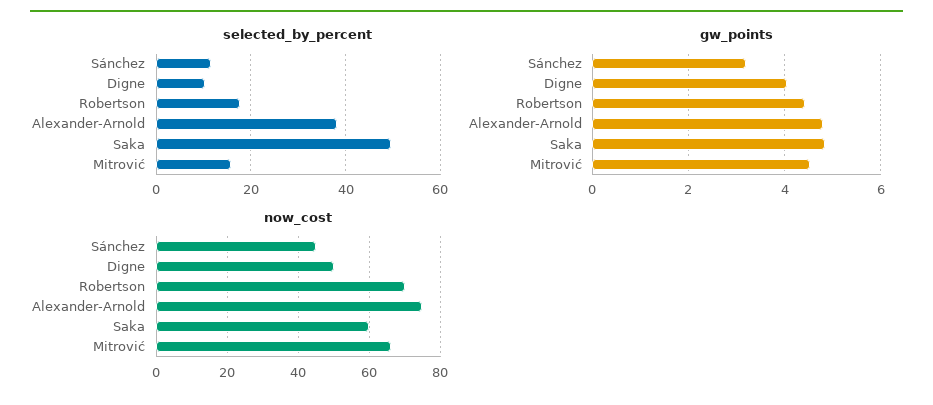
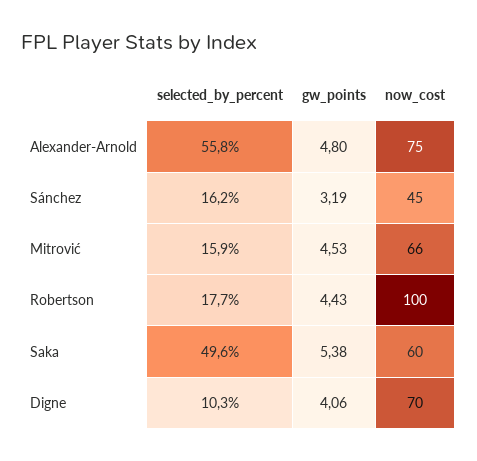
  {
    "selected_by_percent": {
-     "Sánchez": 12,
+     "Sánchez": 16.2,
      "Digne": 10.3,
      "Robertson": 17.7,
-     "Alexander-Arnold": 38,
+     "Alexander-Arnold": 55.8,
      "Saka": 49.6,
      "Mitrović": 15.9
    },
    "gw_points": {
      "Sánchez": 3.19,
      "Digne": 4.06,
      "Robertson": 4.43,
      "Alexander-Arnold": 4.8,
-     "Saka": 4.8,
+     "Saka": 5.38,
      "Mitrović": 4.53
    },
    "now_cost": {
      "Sánchez": 45,
-     "Digne": 50,
+     "Digne": 70,
-     "Robertson": 70,
+     "Robertson": 100,
      "Alexander-Arnold": 75,
      "Saka": 60,
      "Mitrović": 66
    }
  }

